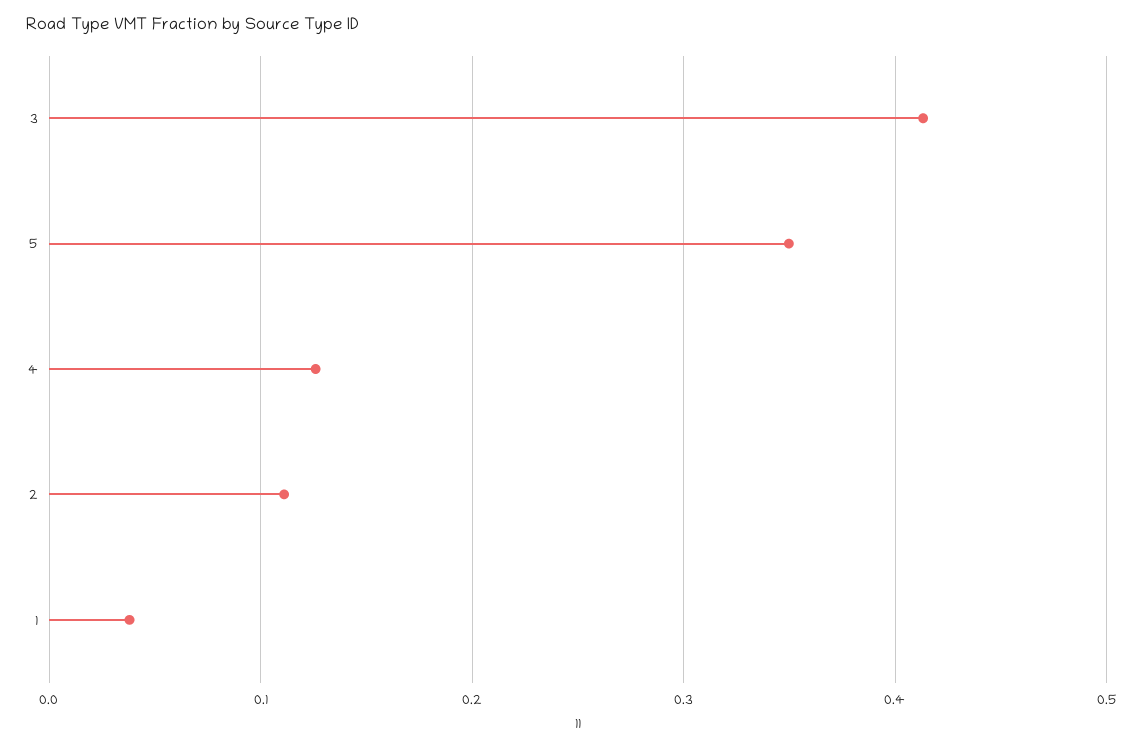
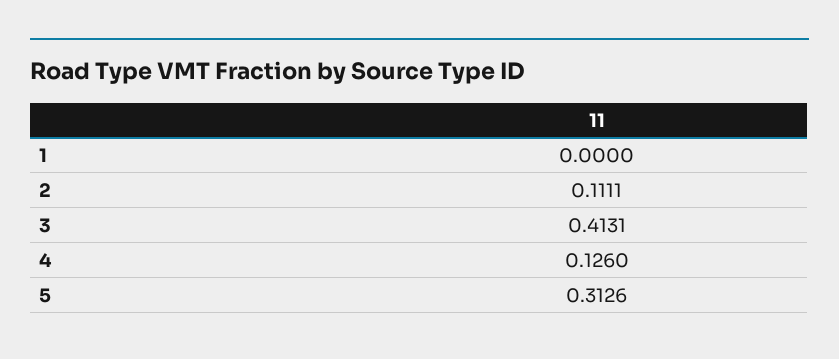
  {
    "3": 0.4131,
-   "5": 0.35,
+   "5": 0.3126,
    "4": 0.126,
    "2": 0.1111,
-   "1": 0.04
+   "1": 0
  }

